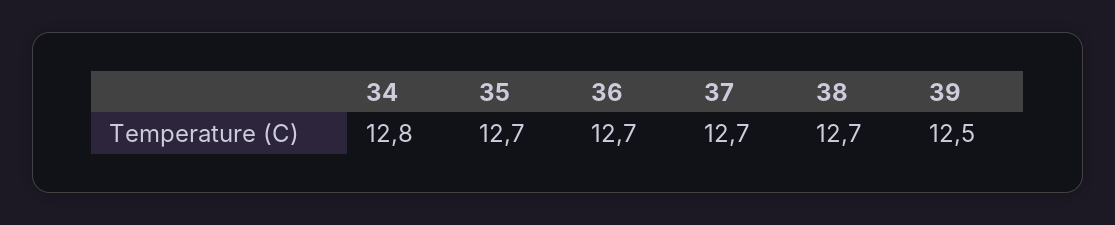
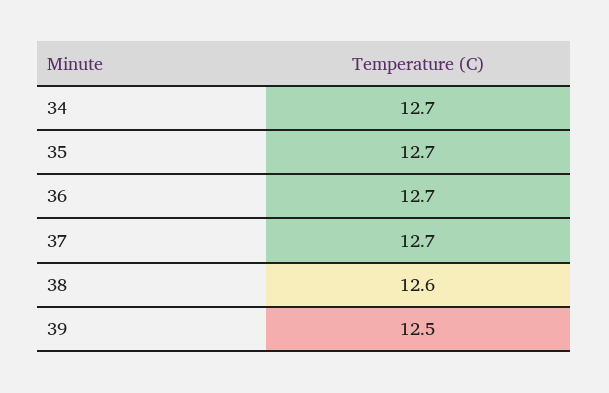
  {
-   "34": 12.8,
+   "34": 12.7,
    "35": 12.7,
    "36": 12.7,
    "37": 12.7,
-   "38": 12.7,
+   "38": 12.6,
    "39": 12.5
  }

